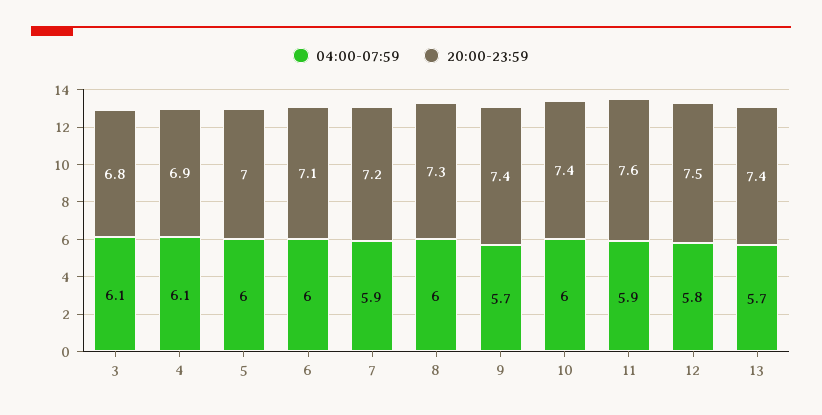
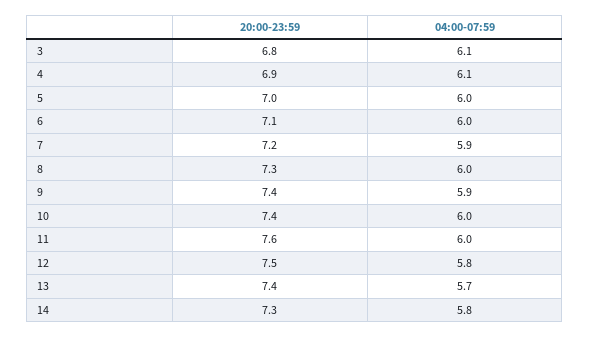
  {
    "04:00-07:59": {
      "3": 6.1,
      "4": 6.1,
      "5": 6,
      "6": 6,
      "7": 5.9,
      "8": 6,
-     "9": 5.7,
+     "9": 5.9,
      "10": 6,
-     "11": 5.9,
+     "11": 6,
      "12": 5.8,
-     "13": 5.7
+     "13": 5.7,
+     "14": 5.8
    },
    "20:00-23:59": {
      "3": 6.8,
      "4": 6.9,
      "5": 7,
      "6": 7.1,
      "7": 7.2,
      "8": 7.3,
      "9": 7.4,
      "10": 7.4,
      "11": 7.6,
      "12": 7.5,
-     "13": 7.4
+     "13": 7.4,
+     "14": 7.3
    }
  }

